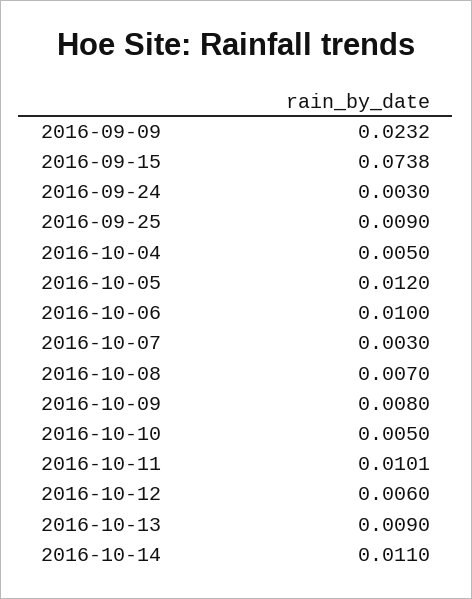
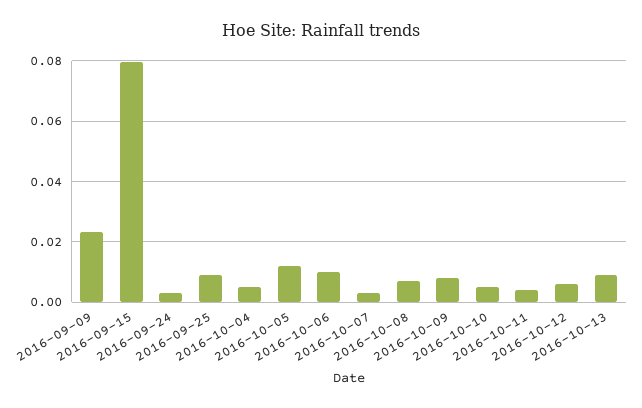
  {
    "2016-09-09": 0.0232,
-   "2016-09-15": 0.0738,
+   "2016-09-15": 0.08,
    "2016-09-24": 0.003,
    "2016-09-25": 0.009,
    "2016-10-04": 0.005,
    "2016-10-05": 0.012,
    "2016-10-06": 0.01,
    "2016-10-07": 0.003,
    "2016-10-08": 0.007,
    "2016-10-09": 0.008,
    "2016-10-10": 0.005,
-   "2016-10-11": 0.0101,
+   "2016-10-11": 0.004,
    "2016-10-12": 0.006,
-   "2016-10-13": 0.009,
+   "2016-10-13": 0.009
-   "2016-10-14": 0.011
  }

